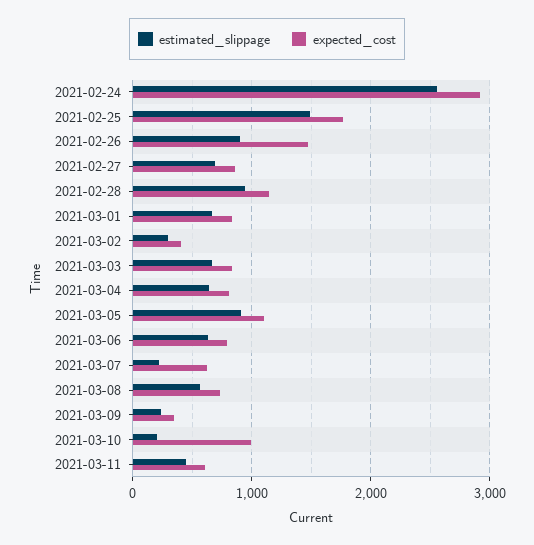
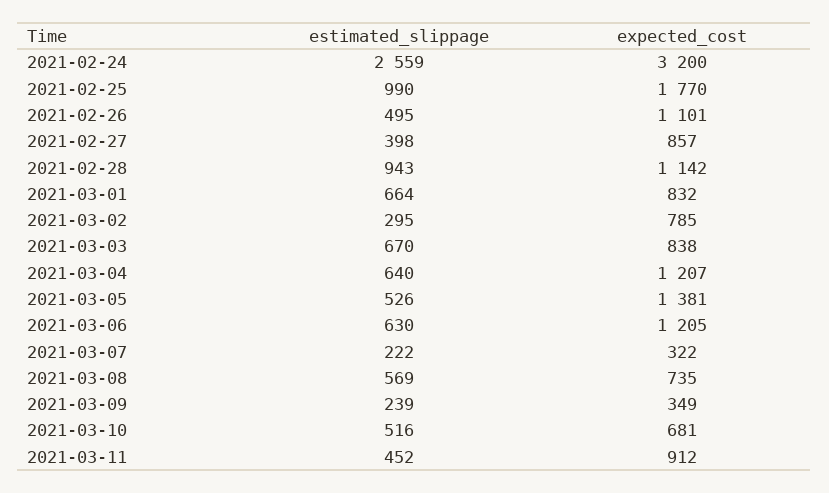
  {
    "estimated_slippage": {
      "2021-02-24": 2559,
-     "2021-02-25": 1500,
+     "2021-02-25": 990,
-     "2021-02-26": 900,
+     "2021-02-26": 495,
-     "2021-02-27": 700,
+     "2021-02-27": 398,
      "2021-02-28": 943,
      "2021-03-01": 664,
      "2021-03-02": 295,
      "2021-03-03": 670,
      "2021-03-04": 640,
-     "2021-03-05": 900,
+     "2021-03-05": 526,
      "2021-03-06": 630,
      "2021-03-07": 222,
      "2021-03-08": 569,
      "2021-03-09": 239,
-     "2021-03-10": 200,
+     "2021-03-10": 516,
      "2021-03-11": 452
    },
    "expected_cost": {
-     "2021-02-24": 2900,
+     "2021-02-24": 3200,
      "2021-02-25": 1770,
-     "2021-02-26": 1500,
+     "2021-02-26": 1101,
      "2021-02-27": 857,
      "2021-02-28": 1142,
      "2021-03-01": 832,
-     "2021-03-02": 400,
+     "2021-03-02": 785,
      "2021-03-03": 838,
-     "2021-03-04": 800,
+     "2021-03-04": 1207,
-     "2021-03-05": 1100,
+     "2021-03-05": 1381,
-     "2021-03-06": 800,
+     "2021-03-06": 1205,
-     "2021-03-07": 600,
+     "2021-03-07": 322,
      "2021-03-08": 735,
      "2021-03-09": 349,
-     "2021-03-10": 1000,
+     "2021-03-10": 681,
-     "2021-03-11": 600
+     "2021-03-11": 912
    }
  }

